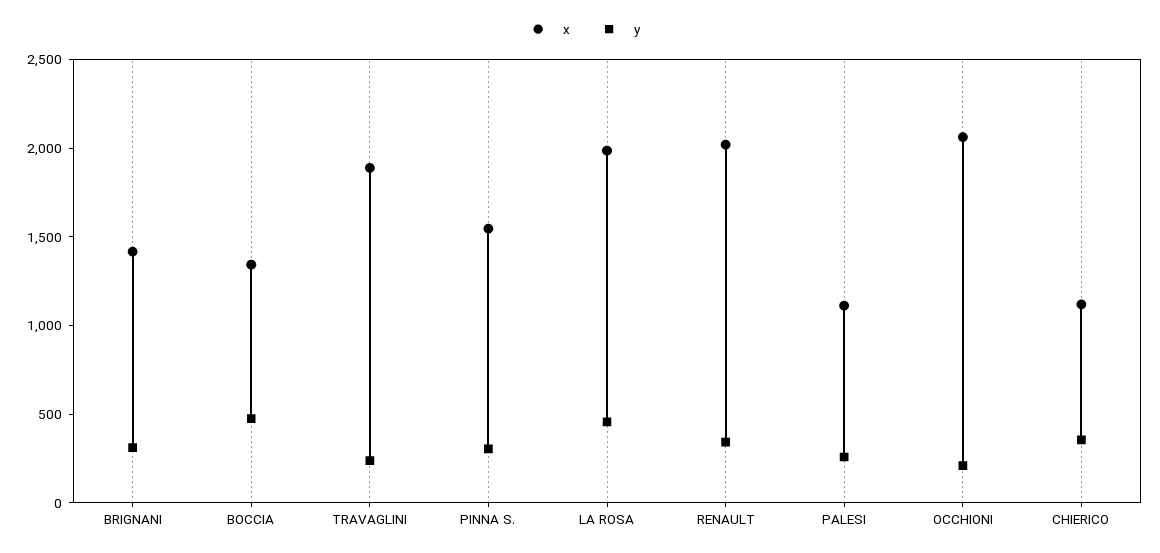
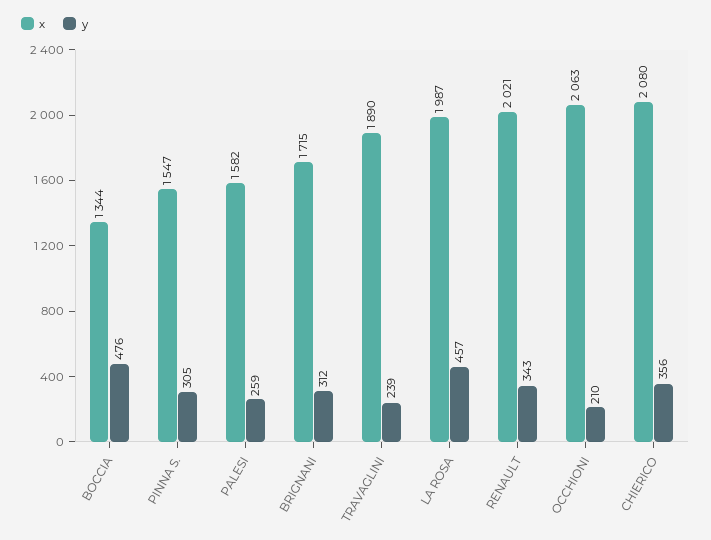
  {
    "x": {
-     "BRIGNANI": 1400,
+     "BRIGNANI": 1715,
      "BOCCIA": 1344,
      "TRAVAGLINI": 1890,
      "PINNA S.": 1547,
      "LA ROSA": 1987,
      "RENAULT": 2021,
-     "PALESI": 1100,
+     "PALESI": 1582,
      "OCCHIONI": 2063,
-     "CHIERICO": 1100
+     "CHIERICO": 2080
    },
    "y": {
      "BRIGNANI": 312,
      "BOCCIA": 476,
      "TRAVAGLINI": 239,
      "PINNA S.": 305,
      "LA ROSA": 457,
      "RENAULT": 343,
      "PALESI": 259,
      "OCCHIONI": 210,
      "CHIERICO": 356
    }
  }

